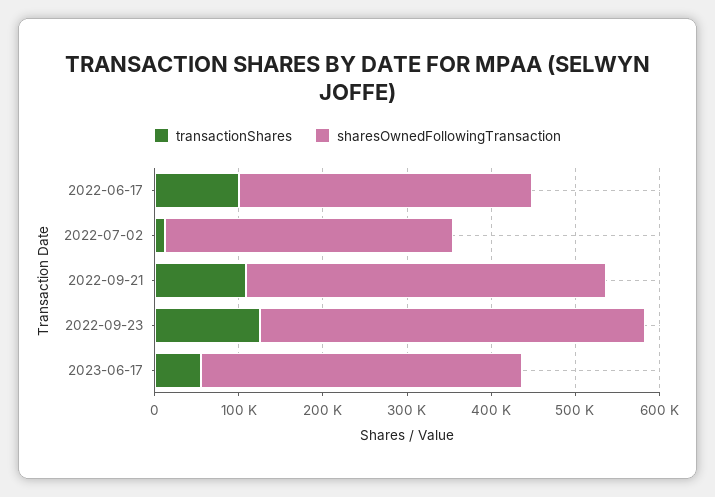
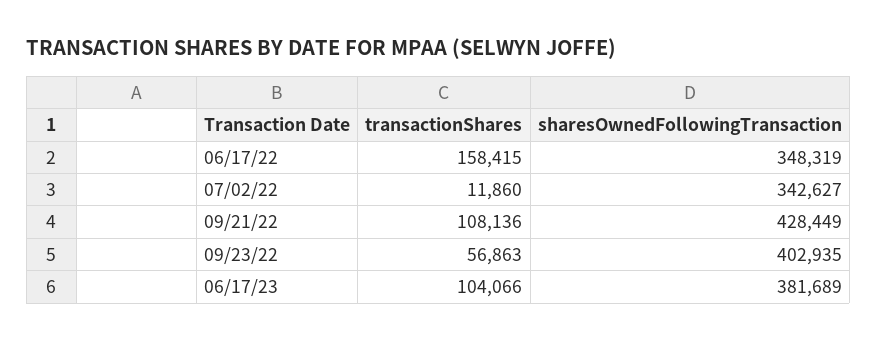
  {
    "transactionShares": {
-     "2022-06-17": 100000,
+     "2022-06-17": 158415,
      "2022-07-02": 11860,
      "2022-09-21": 108136,
-     "2022-09-23": 120000,
+     "2022-09-23": 56863,
-     "2023-06-17": 60000
+     "2023-06-17": 104066
    },
    "sharesOwnedFollowingTransaction": {
      "2022-06-17": 348319,
      "2022-07-02": 342627,
      "2022-09-21": 428449,
-     "2022-09-23": 460000,
+     "2022-09-23": 402935,
      "2023-06-17": 381689
    }
  }

